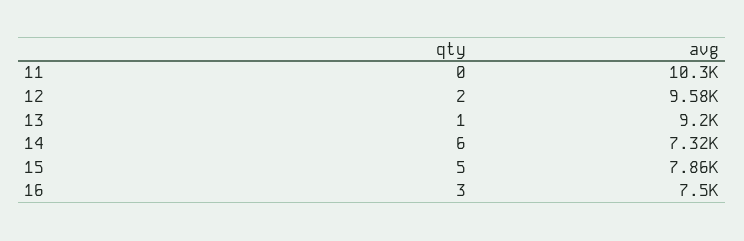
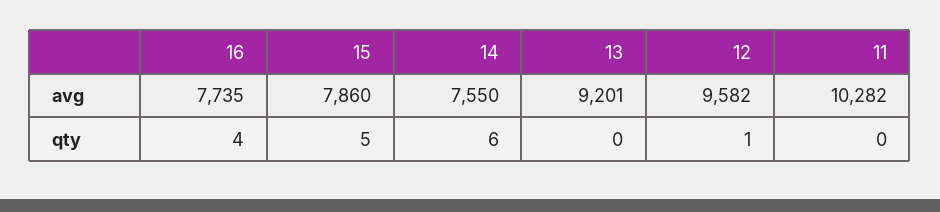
  {
    "qty": {
      "11": 0,
-     "12": 2,
+     "12": 1,
-     "13": 1,
+     "13": 0,
      "14": 6,
      "15": 5,
-     "16": 3
+     "16": 4
    },
    "avg": {
      "11": 10282,
      "12": 9582,
      "13": 9201,
-     "14": 7320,
+     "14": 7550,
      "15": 7860,
-     "16": 7500
+     "16": 7735
    }
  }

